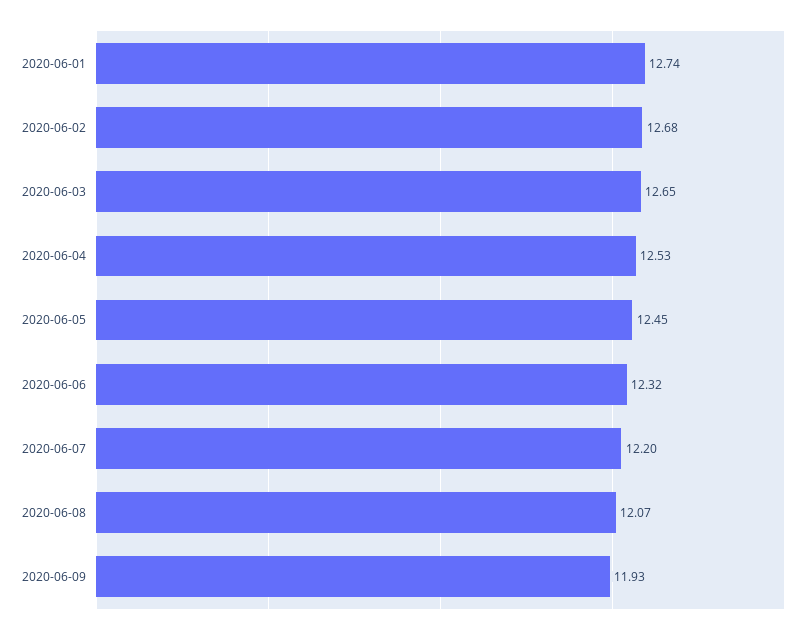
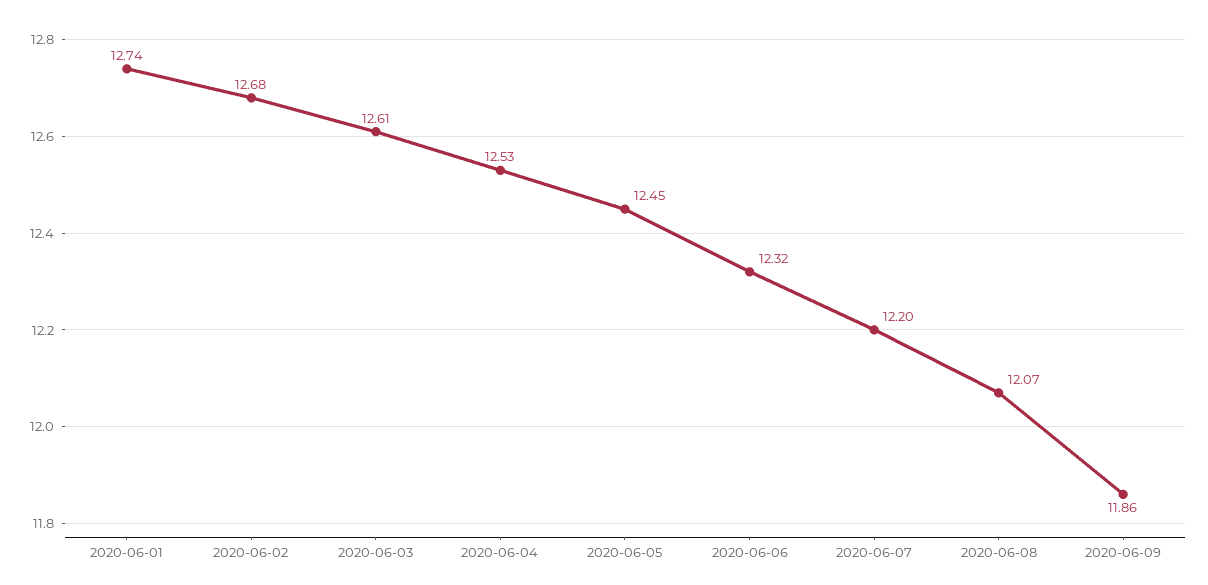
  {
    "2020-06-01": 12.74,
    "2020-06-02": 12.68,
-   "2020-06-03": 12.65,
+   "2020-06-03": 12.61,
    "2020-06-04": 12.53,
    "2020-06-05": 12.45,
    "2020-06-06": 12.32,
    "2020-06-07": 12.2,
    "2020-06-08": 12.07,
-   "2020-06-09": 11.93
+   "2020-06-09": 11.86
  }

